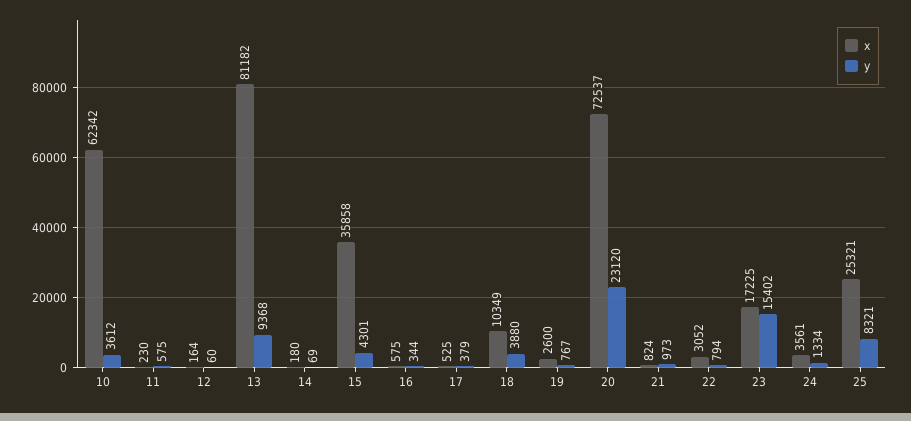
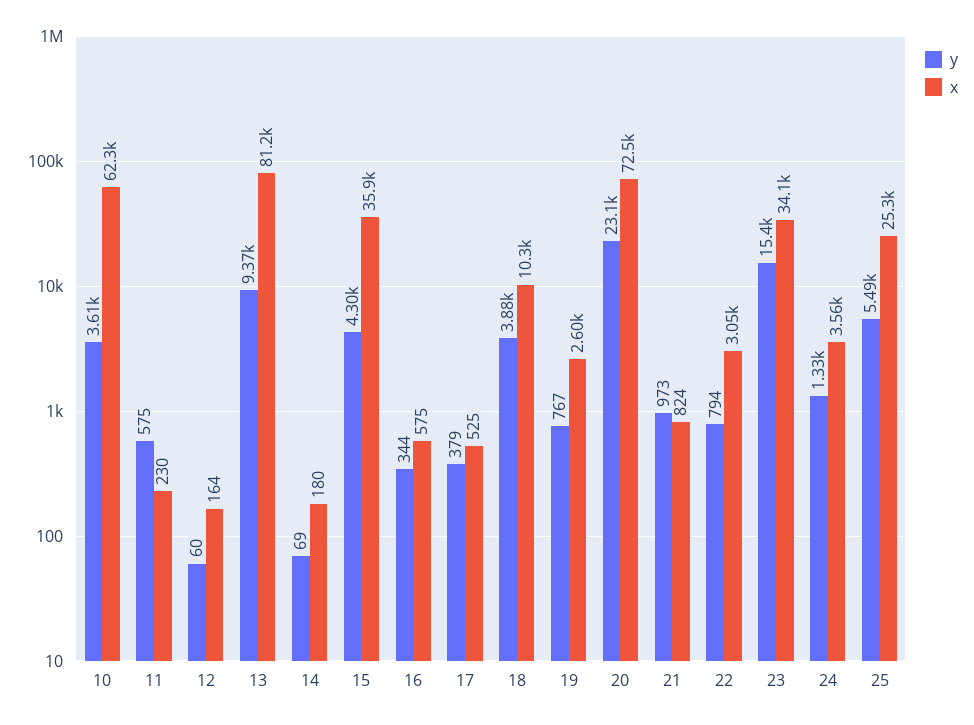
  {
    "x": {
      "10": 62342,
      "11": 230,
      "12": 164,
      "13": 81182,
      "14": 180,
      "15": 35858,
      "16": 575,
      "17": 525,
      "18": 10349,
      "19": 2600,
      "20": 72537,
      "21": 824,
      "22": 3052,
-     "23": 17225,
+     "23": 34100,
      "24": 3561,
      "25": 25321
    },
    "y": {
      "10": 3612,
      "11": 575,
      "12": 60,
      "13": 9368,
      "14": 69,
      "15": 4301,
      "16": 344,
      "17": 379,
      "18": 3880,
      "19": 767,
      "20": 23120,
      "21": 973,
      "22": 794,
      "23": 15402,
      "24": 1334,
-     "25": 8321
+     "25": 5490
    }
  }

